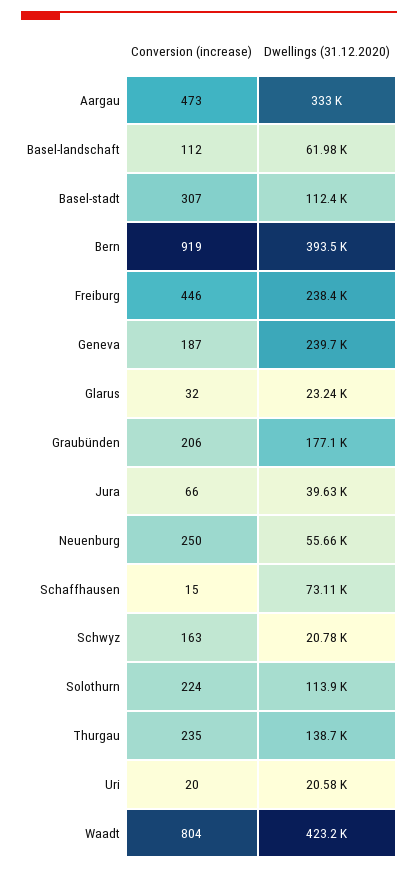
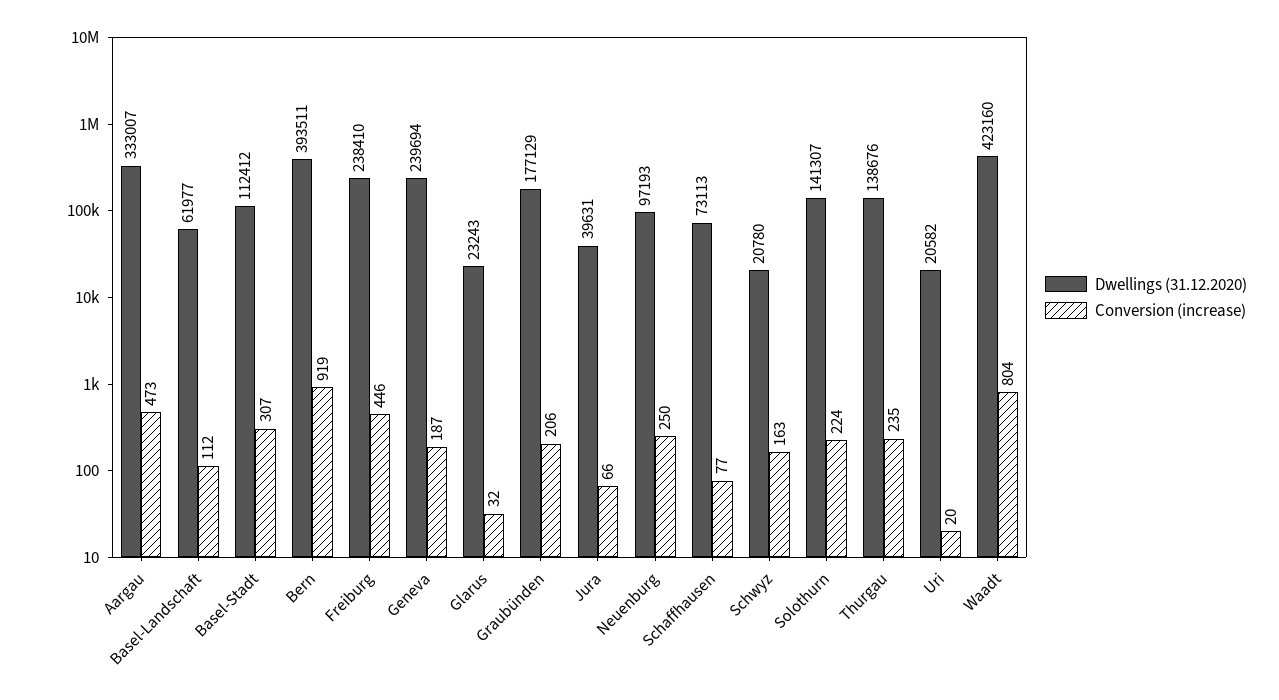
  {
    "Conversion (increase)": {
      "Aargau": 473,
      "Basel-landschaft": 112,
      "Basel-stadt": 307,
      "Bern": 919,
      "Freiburg": 446,
      "Geneva": 187,
      "Glarus": 32,
      "Graubünden": 206,
      "Jura": 66,
      "Neuenburg": 250,
-     "Schaffhausen": 15,
+     "Schaffhausen": 77,
      "Schwyz": 163,
      "Solothurn": 224,
      "Thurgau": 235,
      "Uri": 20,
      "Waadt": 804
    },
    "Dwellings (31.12.2020)": {
      "Aargau": 333007,
      "Basel-landschaft": 61977,
      "Basel-stadt": 112412,
      "Bern": 393511,
      "Freiburg": 238410,
      "Geneva": 239694,
      "Glarus": 23243,
      "Graubünden": 177129,
      "Jura": 39631,
-     "Neuenburg": 55660,
+     "Neuenburg": 97193,
      "Schaffhausen": 73113,
      "Schwyz": 20780,
-     "Solothurn": 113900,
+     "Solothurn": 141307,
      "Thurgau": 138676,
      "Uri": 20582,
      "Waadt": 423160
    }
  }

